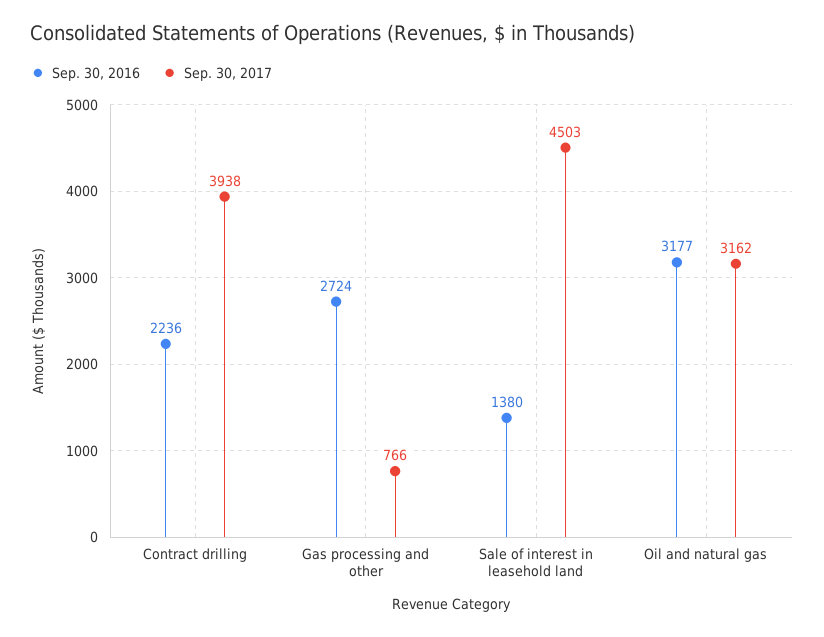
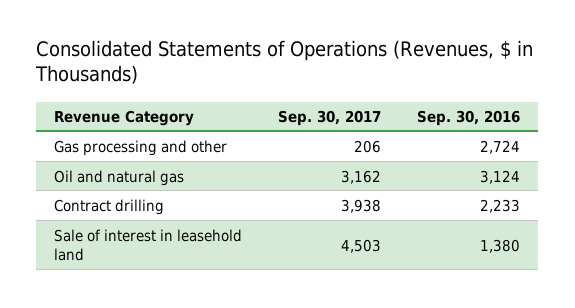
  {
    "Sep. 30, 2016": {
-     "Contract drilling": 2236,
+     "Contract drilling": 2233,
      "Gas processing and other": 2724,
      "Sale of interest in leasehold land": 1380,
-     "Oil and natural gas": 3177
+     "Oil and natural gas": 3124
    },
    "Sep. 30, 2017": {
      "Contract drilling": 3938,
-     "Gas processing and other": 766,
+     "Gas processing and other": 206,
      "Sale of interest in leasehold land": 4503,
      "Oil and natural gas": 3162
    }
  }

